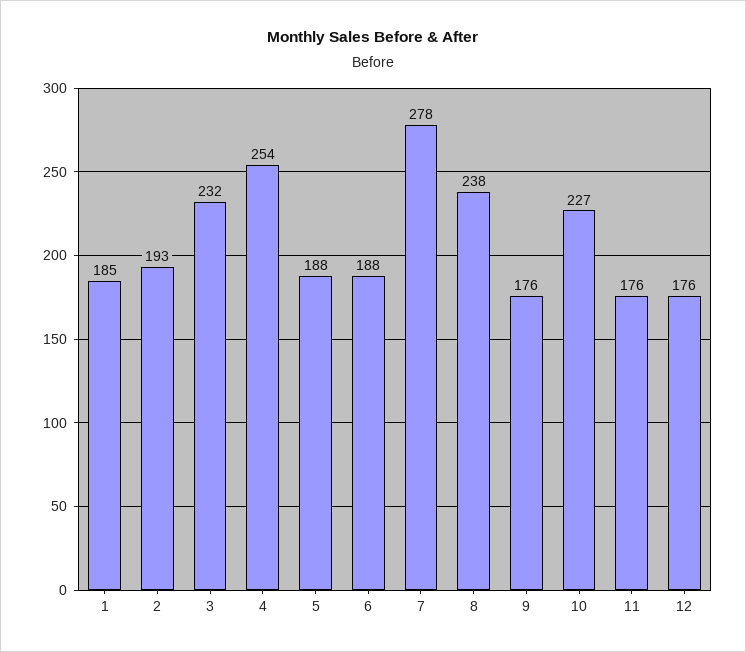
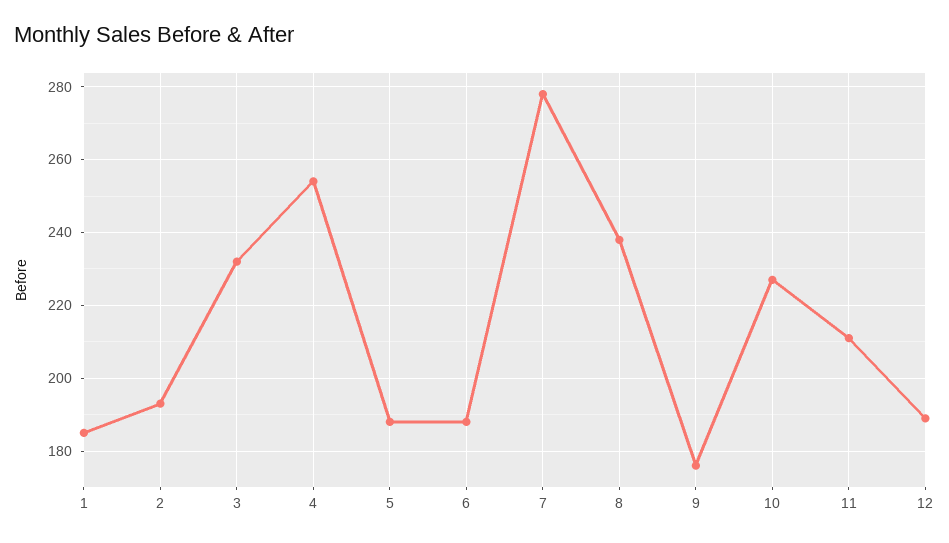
  {
    "1": 185,
    "2": 193,
    "3": 232,
    "4": 254,
    "5": 188,
    "6": 188,
    "7": 278,
    "8": 238,
    "9": 176,
    "10": 227,
-   "11": 176,
+   "11": 210,
-   "12": 176
+   "12": 190
  }

